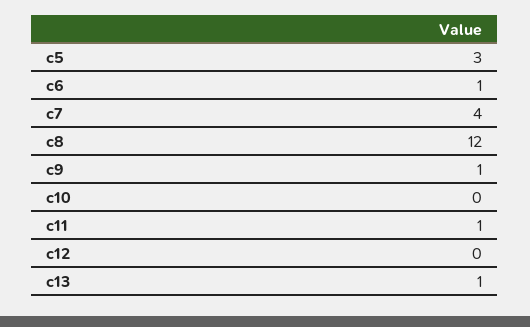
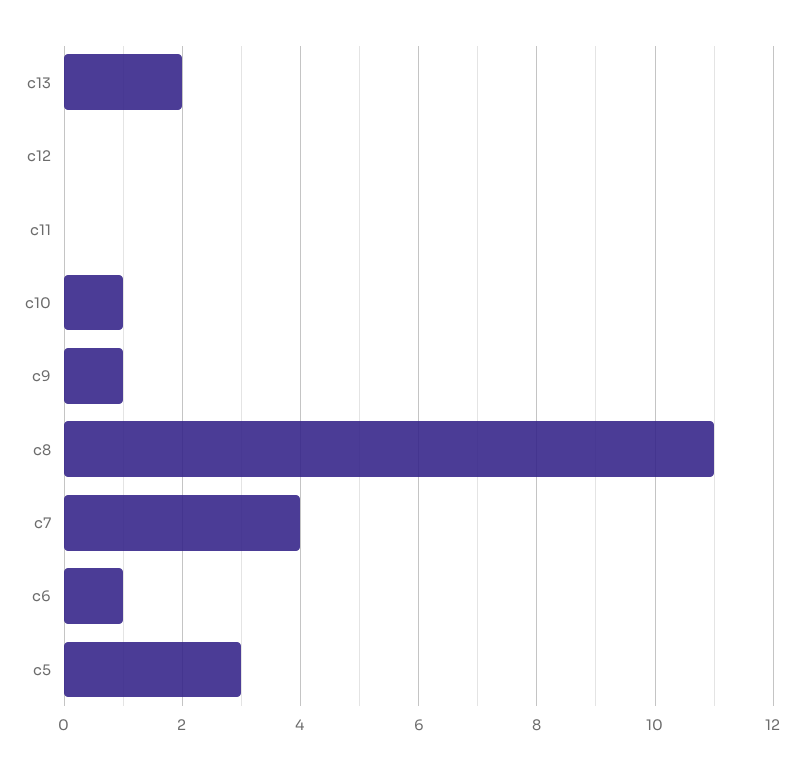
  {
    "c5": 3,
    "c6": 1,
    "c7": 4,
-   "c8": 12,
+   "c8": 11,
    "c9": 1,
-   "c10": 0,
+   "c10": 1,
-   "c11": 1,
+   "c11": 0,
    "c12": 0,
-   "c13": 1
+   "c13": 2
  }

